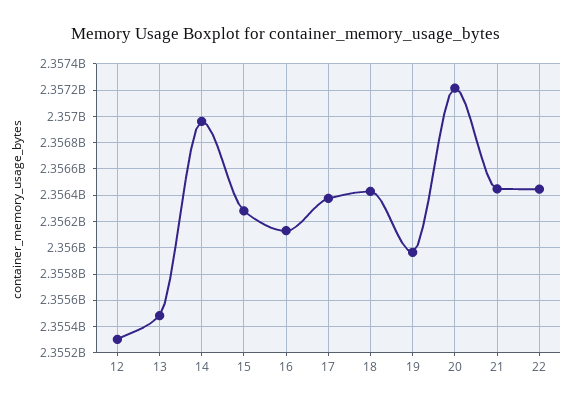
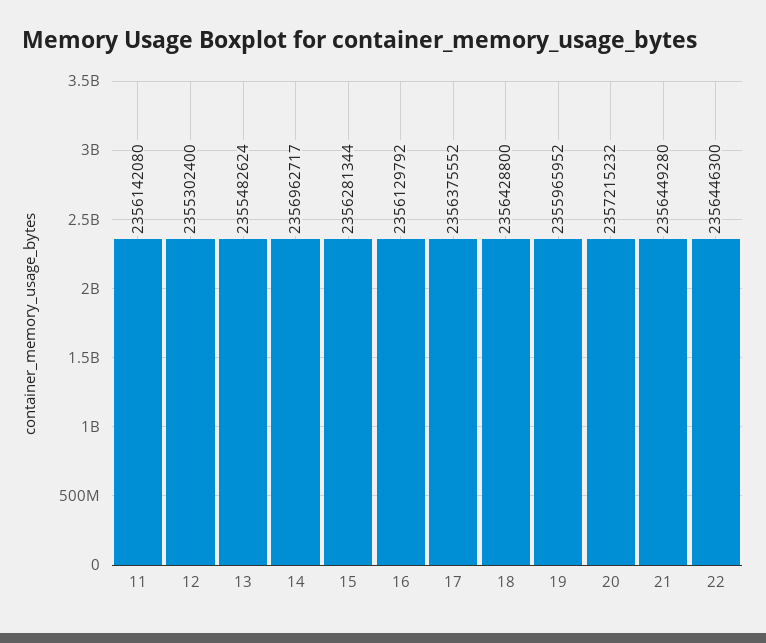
  {
    "12": 2355302400,
    "13": 2355482624,
    "14": 2356962717,
    "15": 2356281344,
    "16": 2356129792,
    "17": 2356375552,
    "18": 2356428800,
    "19": 2355965952,
    "20": 2357215232,
    "21": 2356449280,
-   "22": 2356446300
+   "22": 2356446300,
+   "11": 2356142080
  }

